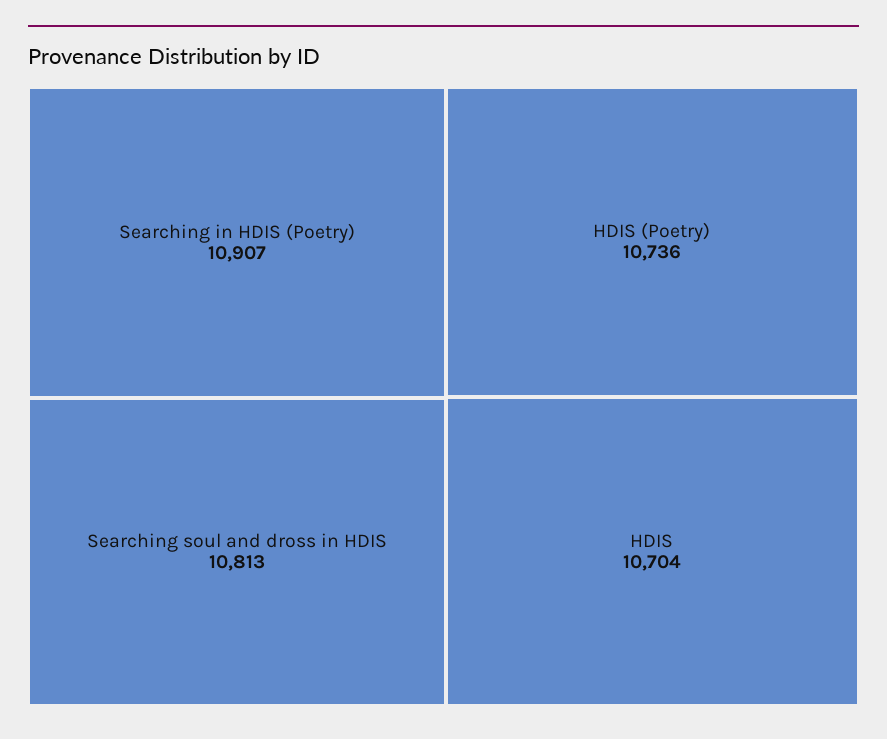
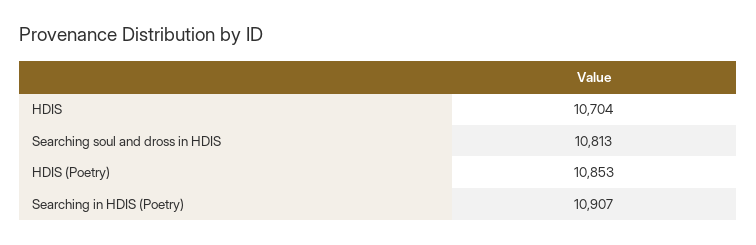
  {
    "Searching in HDIS (Poetry)": 10907,
    "Searching soul and dross in HDIS": 10813,
-   "HDIS (Poetry)": 10736,
+   "HDIS (Poetry)": 10853,
    "HDIS": 10704
  }

